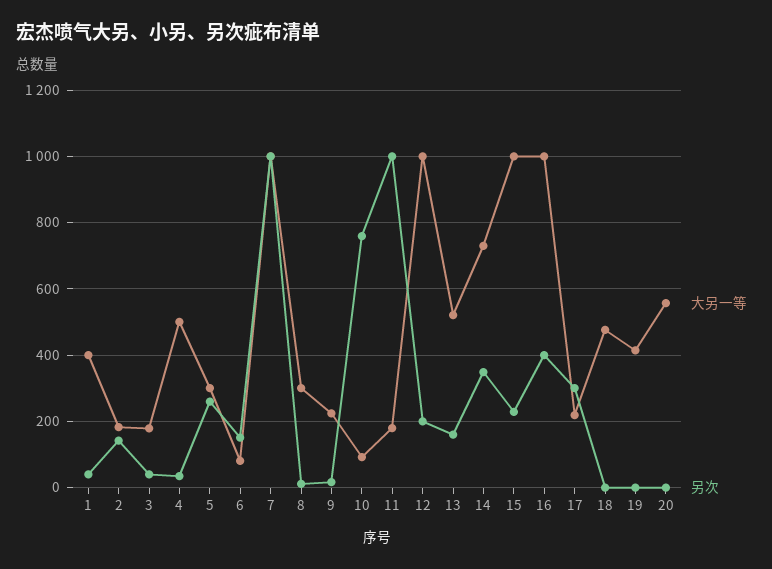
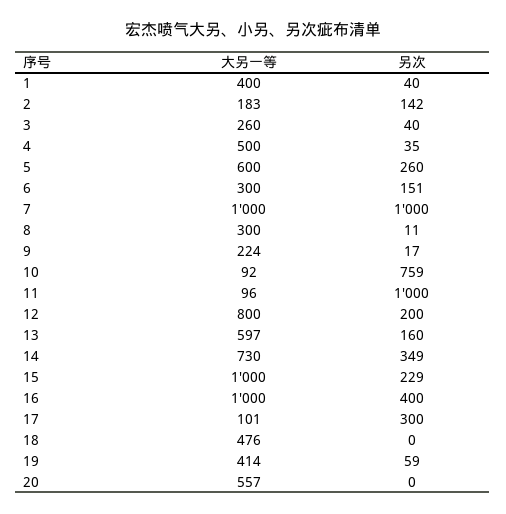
  {
    "大另一等": {
      "1": 400,
      "2": 183,
-     "3": 180,
+     "3": 260,
      "4": 500,
-     "5": 300,
+     "5": 600,
-     "6": 80,
+     "6": 300,
      "7": 1000,
      "8": 300,
      "9": 224,
      "10": 92,
-     "11": 180,
+     "11": 96,
-     "12": 1000,
+     "12": 800,
-     "13": 520,
+     "13": 597,
      "14": 730,
      "15": 1000,
      "16": 1000,
-     "17": 220,
+     "17": 101,
      "18": 476,
      "19": 414,
      "20": 557
    },
    "另次": {
      "1": 40,
      "2": 142,
      "3": 40,
      "4": 35,
      "5": 260,
      "6": 151,
      "7": 1000,
      "8": 11,
      "9": 17,
      "10": 759,
      "11": 1000,
      "12": 200,
      "13": 160,
      "14": 349,
      "15": 229,
      "16": 400,
      "17": 300,
      "18": 0,
-     "19": 0,
+     "19": 59,
      "20": 0
    }
  }

